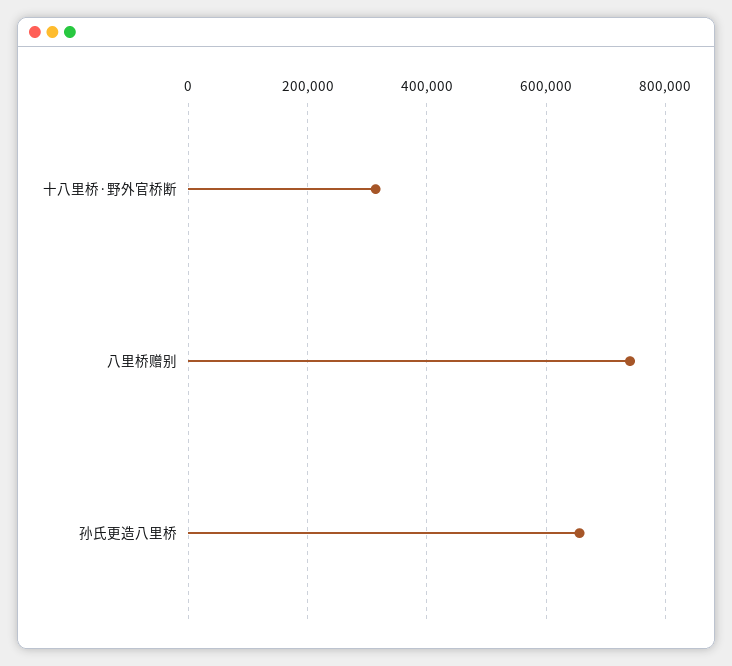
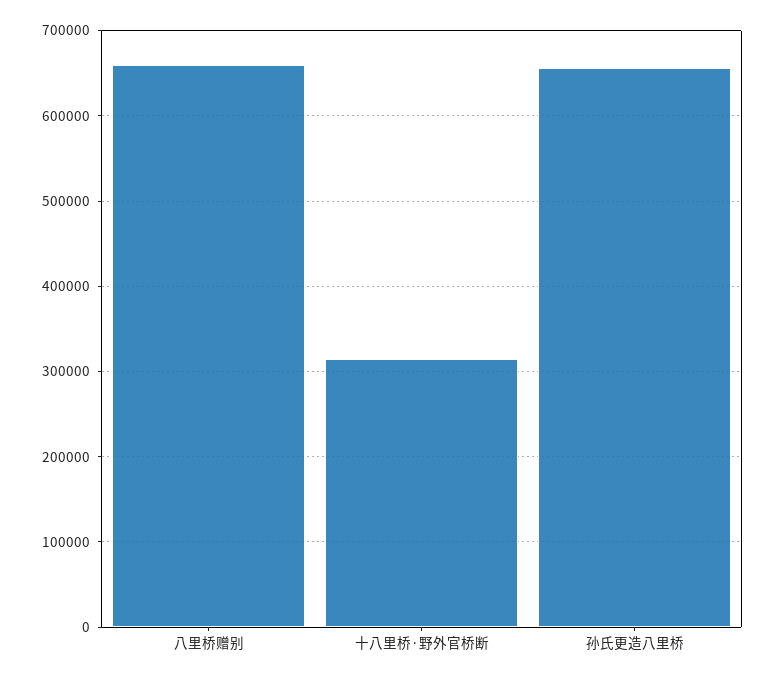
  {
    "十八里桥·野外官桥断": 310000,
-   "八里桥赠别": 740000,
+   "八里桥赠别": 660000,
    "孙氏更造八里桥": 660000
  }

